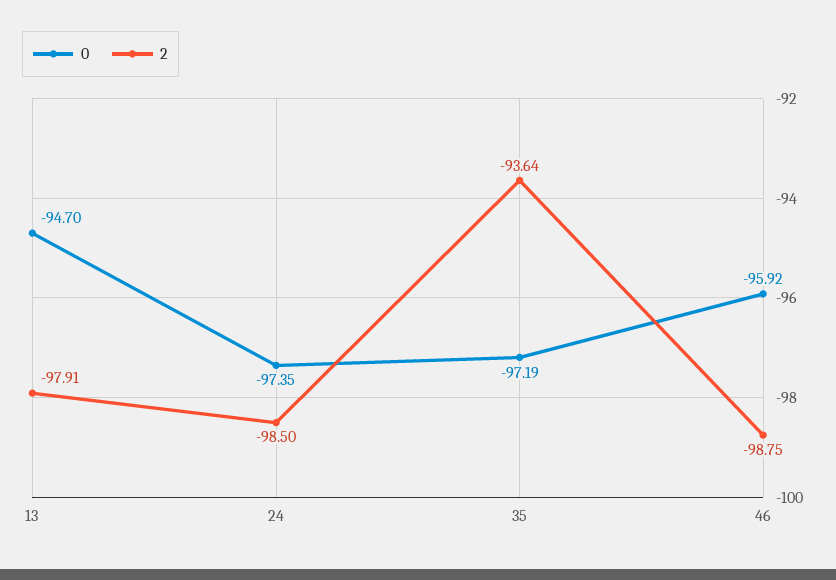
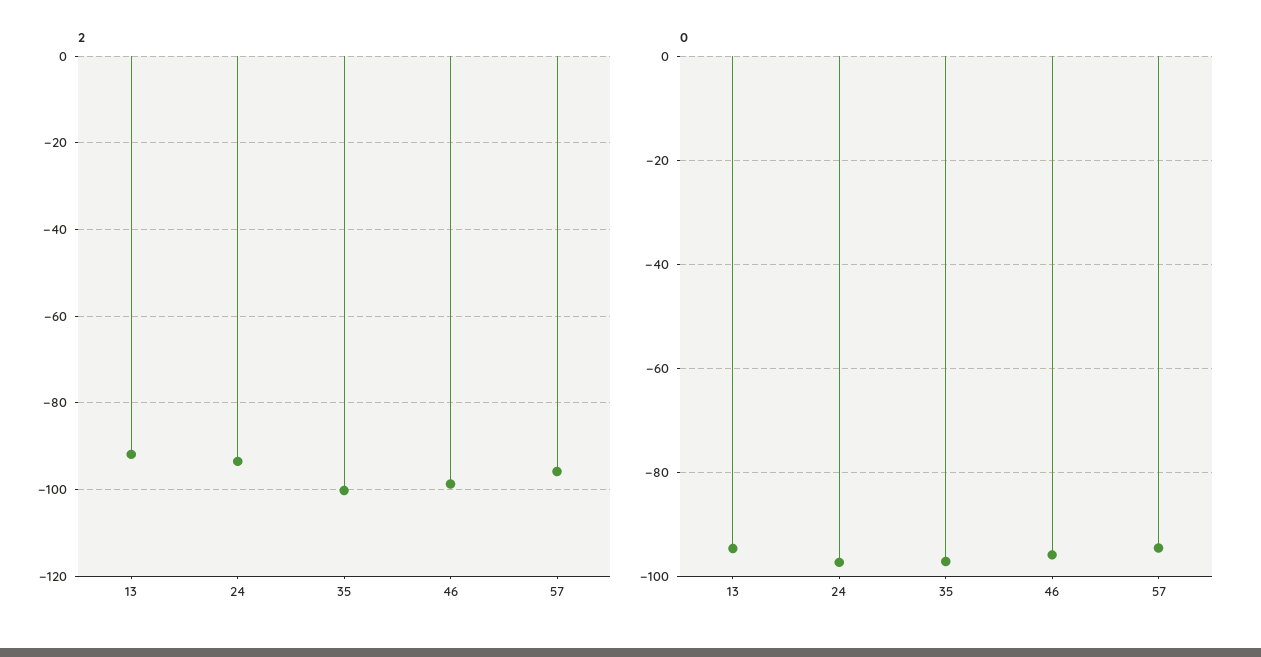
  {
    "0": {
      "13": -94.7,
      "24": -97.35,
      "35": -97.19,
-     "46": -95.92
+     "46": -95.92,
+     "57": -94
    },
    "2": {
-     "13": -97.91,
+     "13": -92,
-     "24": -98.5,
+     "24": -94,
-     "35": -93.64,
+     "35": -100,
-     "46": -98.75
+     "46": -98.75,
+     "57": -96
    }
  }

